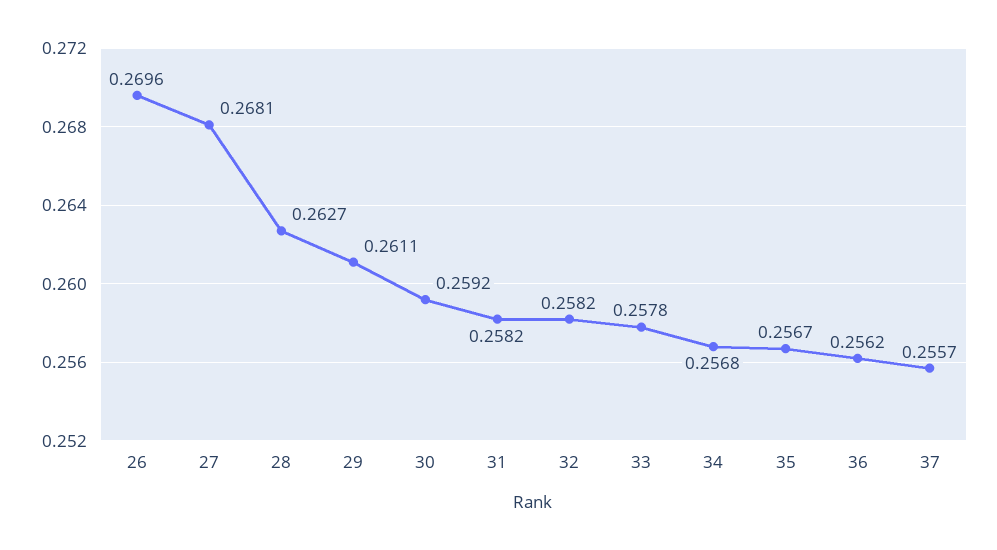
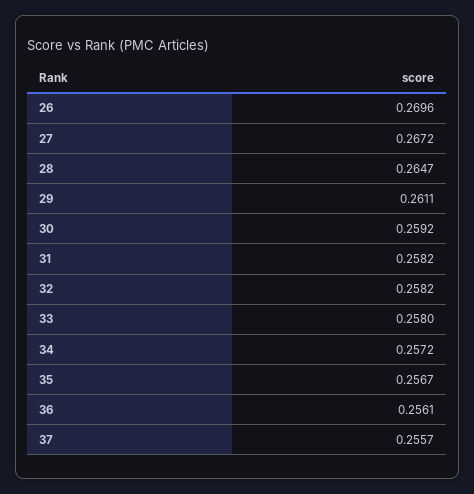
  {
    "26": 0.2696,
-   "27": 0.2681,
+   "27": 0.2672,
-   "28": 0.2627,
+   "28": 0.2647,
    "29": 0.2611,
    "30": 0.2592,
    "31": 0.2582,
    "32": 0.2582,
-   "33": 0.2578,
+   "33": 0.258,
-   "34": 0.2568,
+   "34": 0.2572,
    "35": 0.2567,
-   "36": 0.2562,
+   "36": 0.2561,
    "37": 0.2557
  }

